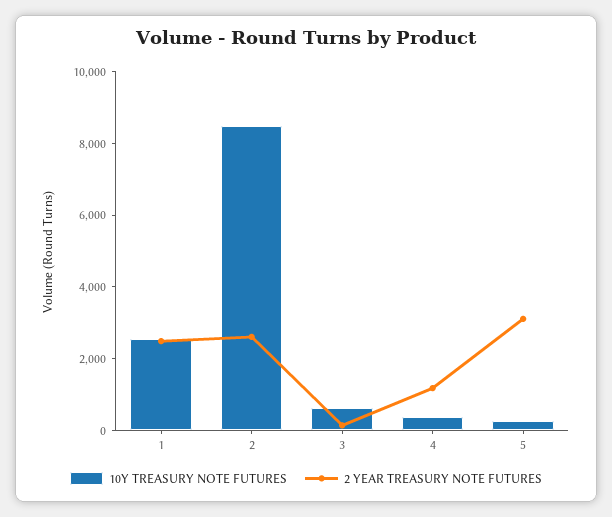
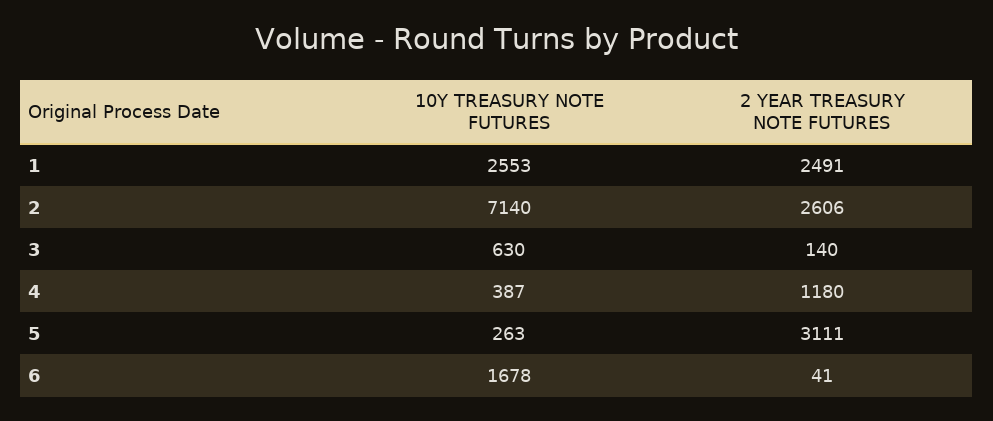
  {
    "10Y TREASURY NOTE FUTURES": {
      "1": 2553,
-     "2": 8500,
+     "2": 7140,
      "3": 630,
      "4": 387,
-     "5": 263
+     "5": 263,
+     "6": 1678
    },
    "2 YEAR TREASURY NOTE FUTURES": {
      "1": 2491,
      "2": 2606,
      "3": 140,
      "4": 1180,
-     "5": 3111
+     "5": 3111,
+     "6": 41
    }
  }

